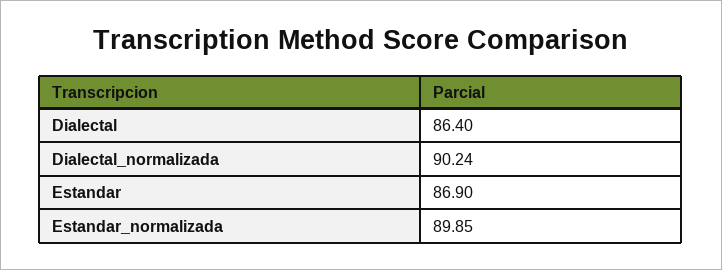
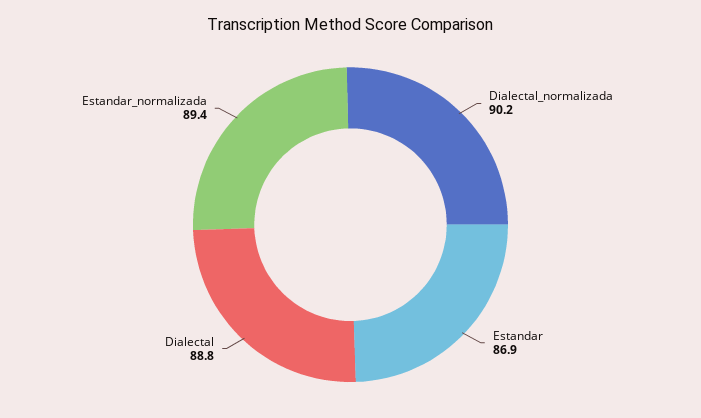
  {
-   "Dialectal": 86.4,
+   "Dialectal": 88.8,
    "Dialectal_normalizada": 90.24,
    "Estandar": 86.9,
-   "Estandar_normalizada": 89.85
+   "Estandar_normalizada": 89.4
  }

